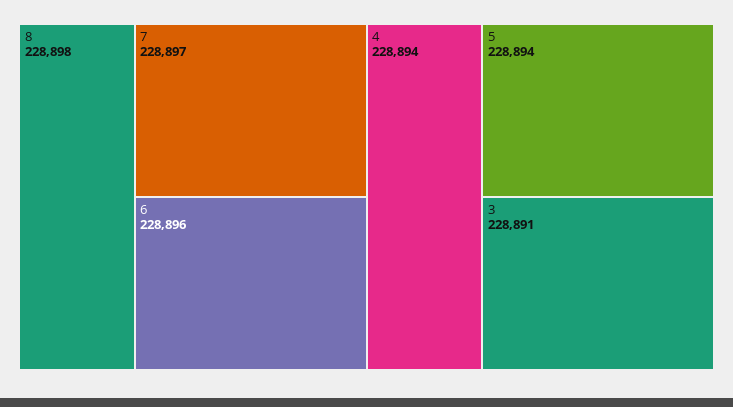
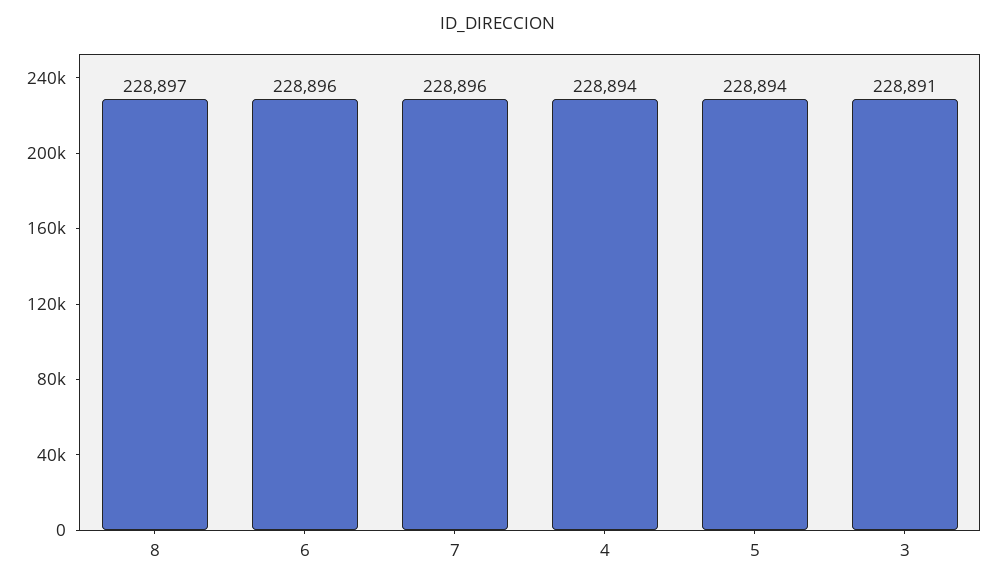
  {
-   "8": 228898,
+   "8": 228897,
-   "7": 228897,
+   "7": 228896,
    "6": 228896,
    "4": 228894,
    "5": 228894,
    "3": 228891
  }

